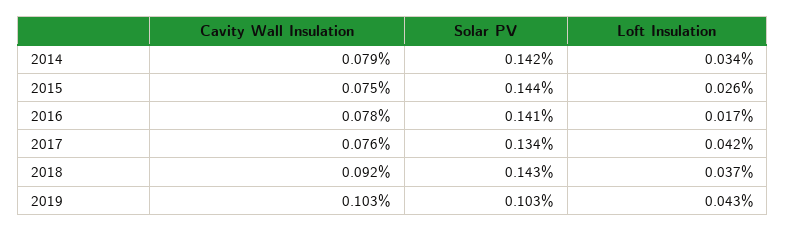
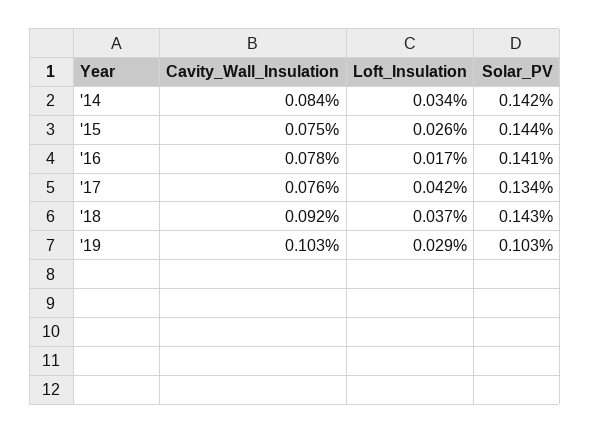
  {
    "Cavity Wall Insulation": {
-     "2014": 0.079,
+     "2014": 0.084,
      "2015": 0.075,
      "2016": 0.078,
      "2017": 0.076,
      "2018": 0.092,
      "2019": 0.103
    },
    "Solar PV": {
      "2014": 0.142,
      "2015": 0.144,
      "2016": 0.141,
      "2017": 0.134,
      "2018": 0.143,
      "2019": 0.103
    },
    "Loft Insulation": {
      "2014": 0.034,
      "2015": 0.026,
      "2016": 0.017,
      "2017": 0.042,
      "2018": 0.037,
-     "2019": 0.043
+     "2019": 0.029
    }
  }

